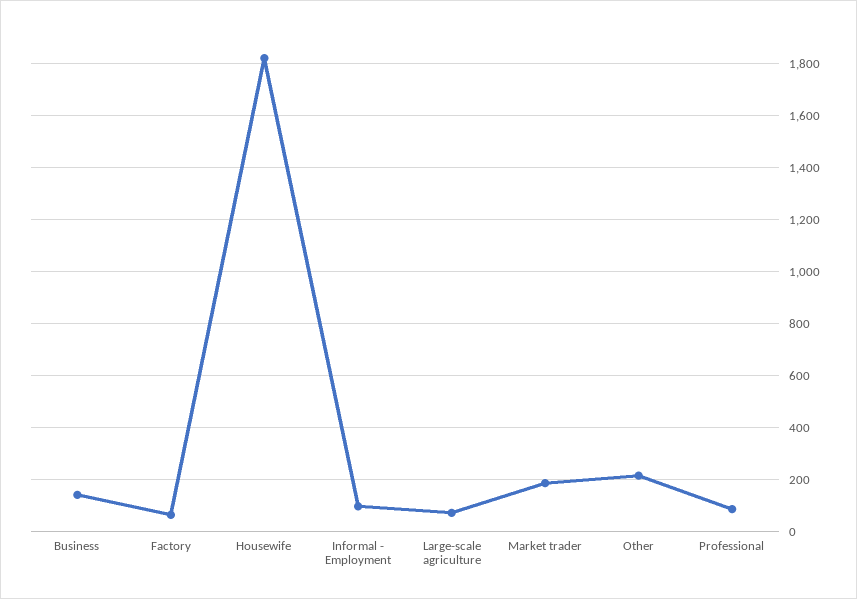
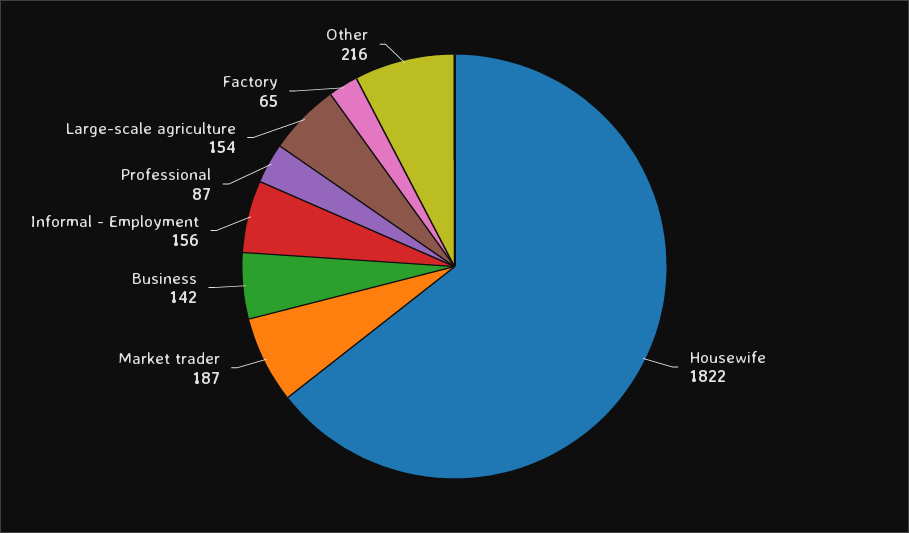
  {
    "Business": 142,
    "Factory": 65,
    "Housewife": 1822,
-   "Informal - Employment": 100,
+   "Informal - Employment": 156,
-   "Large-scale agriculture": 75,
+   "Large-scale agriculture": 154,
    "Market trader": 187,
    "Other": 216,
    "Professional": 87
  }

